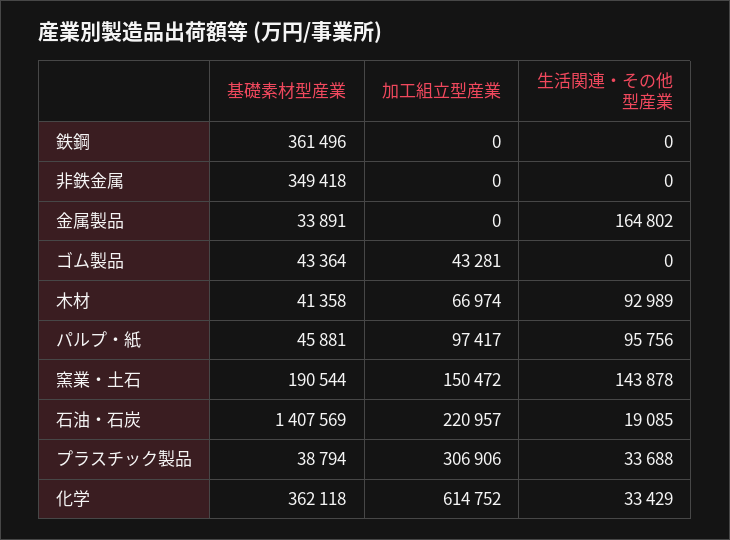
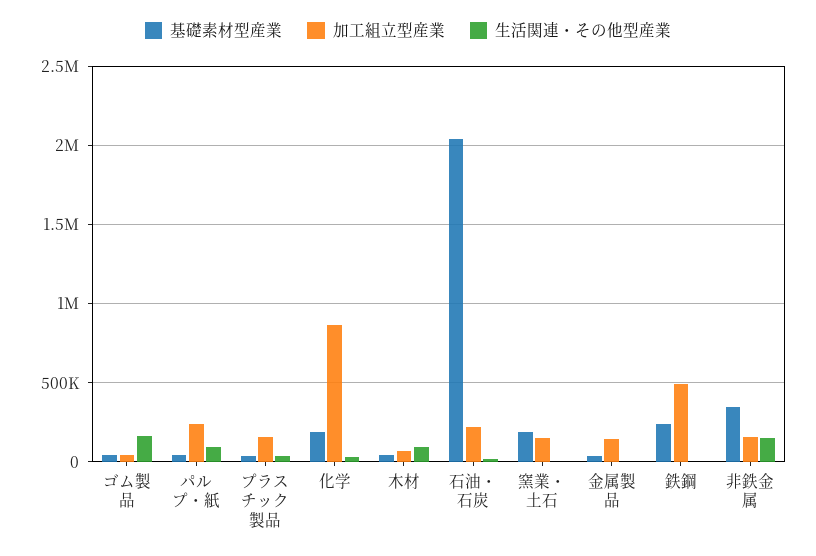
  {
    "基礎素材型産業": {
-     "鉄鋼": 361496,
+     "鉄鋼": 250000,
      "非鉄金属": 349418,
      "金属製品": 33891,
      "ゴム製品": 43364,
      "木材": 41358,
      "パルプ・紙": 45881,
      "窯業・土石": 190544,
-     "石油・石炭": 1407569,
+     "石油・石炭": 2050000,
      "プラスチック製品": 38794,
-     "化学": 362118
+     "化学": 200000
    },
    "加工組立型産業": {
-     "鉄鋼": 0,
+     "鉄鋼": 500000,
-     "非鉄金属": 0,
+     "非鉄金属": 150000,
-     "金属製品": 0,
+     "金属製品": 150000,
      "ゴム製品": 43281,
      "木材": 66974,
-     "パルプ・紙": 97417,
+     "パルプ・紙": 250000,
      "窯業・土石": 150472,
      "石油・石炭": 220957,
-     "プラスチック製品": 306906,
+     "プラスチック製品": 150000,
-     "化学": 614752
+     "化学": 850000
    },
    "生活関連・その他型産業": {
      "鉄鋼": 0,
-     "非鉄金属": 0,
+     "非鉄金属": 150000,
-     "金属製品": 164802,
+     "金属製品": 0,
-     "ゴム製品": 0,
+     "ゴム製品": 150000,
      "木材": 92989,
      "パルプ・紙": 95756,
-     "窯業・土石": 143878,
+     "窯業・土石": 0,
      "石油・石炭": 19085,
      "プラスチック製品": 33688,
      "化学": 33429
    }
  }

